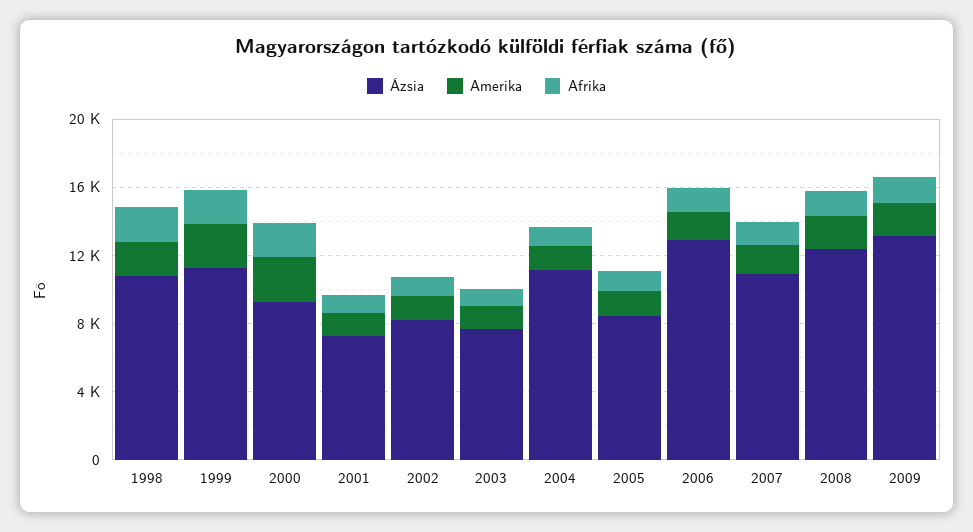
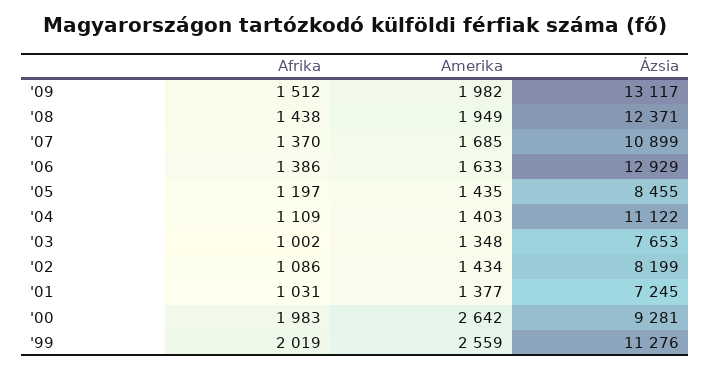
  {
    "Ázsia": {
-     "1998": 11000,
      "1999": 11276,
      "2000": 9281,
      "2001": 7245,
      "2002": 8199,
      "2003": 7653,
      "2004": 11122,
      "2005": 8455,
      "2006": 12929,
      "2007": 10899,
      "2008": 12371,
      "2009": 13117
    },
    "Amerika": {
-     "1998": 2000,
      "1999": 2559,
      "2000": 2642,
      "2001": 1377,
      "2002": 1434,
      "2003": 1348,
      "2004": 1403,
      "2005": 1435,
      "2006": 1633,
      "2007": 1685,
      "2008": 1949,
      "2009": 1982
    },
    "Afrika": {
-     "1998": 2000,
      "1999": 2019,
      "2000": 1983,
      "2001": 1031,
      "2002": 1086,
      "2003": 1002,
      "2004": 1109,
      "2005": 1197,
      "2006": 1386,
      "2007": 1370,
      "2008": 1438,
      "2009": 1512
    }
  }

